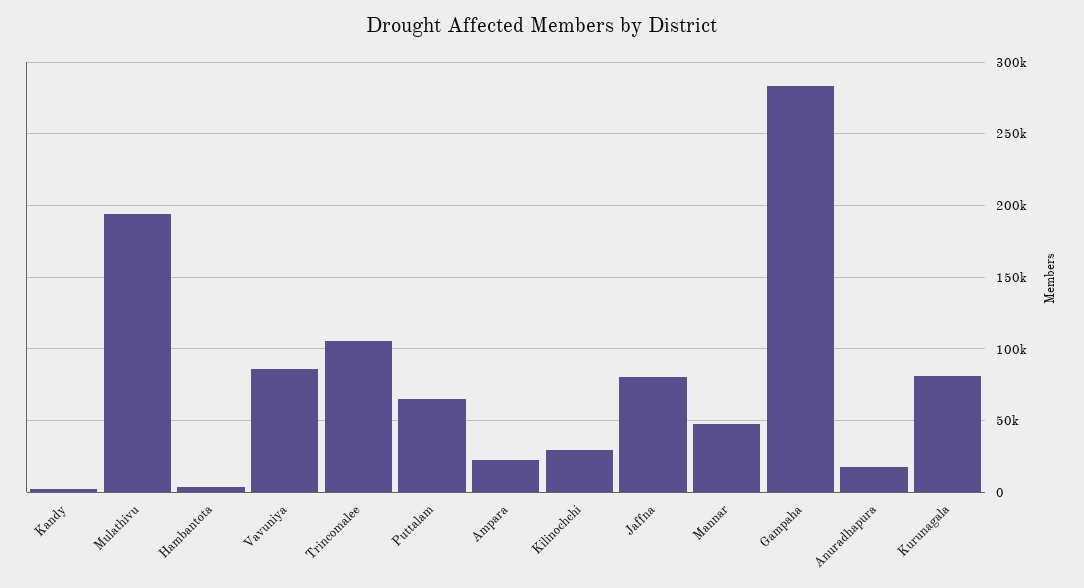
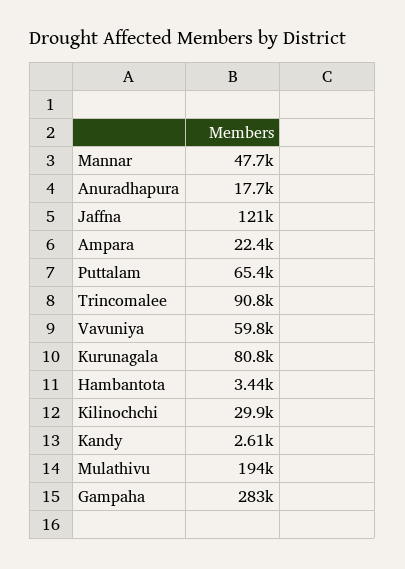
  {
    "Kandy": 2610,
    "Mulathivu": 194000,
    "Hambantota": 3440,
-   "Vavuniya": 85000,
+   "Vavuniya": 59800,
-   "Trincomalee": 105000,
+   "Trincomalee": 90800,
    "Puttalam": 65400,
    "Ampara": 22400,
    "Kilinochchi": 29900,
-   "Jaffna": 80000,
+   "Jaffna": 121000,
    "Mannar": 47700,
    "Gampaha": 283000,
    "Anuradhapura": 17700,
    "Kurunagala": 80800
  }

